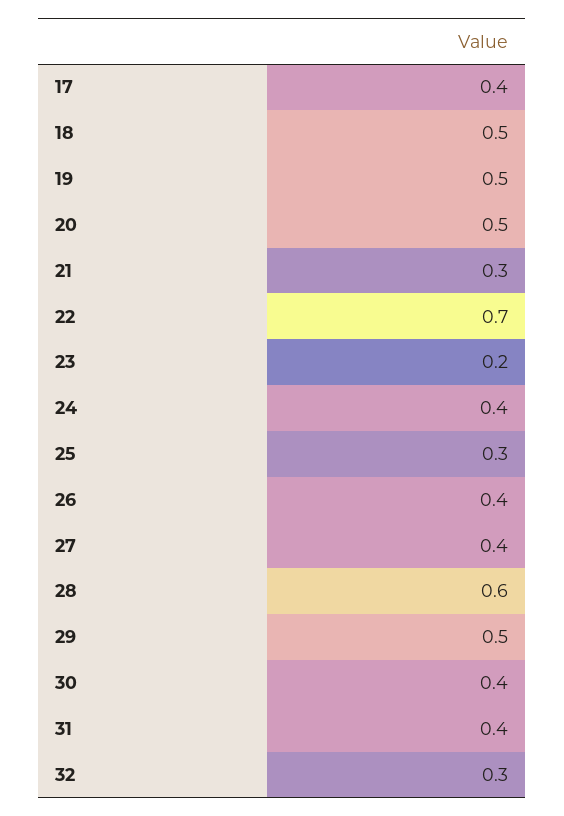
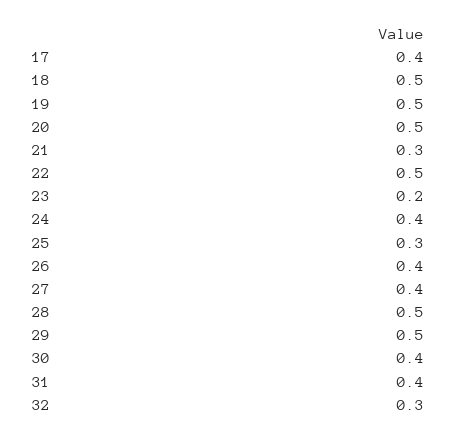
  {
    "17": 0.4,
    "18": 0.5,
    "19": 0.5,
    "20": 0.5,
    "21": 0.3,
-   "22": 0.7,
+   "22": 0.5,
    "23": 0.2,
    "24": 0.4,
    "25": 0.3,
    "26": 0.4,
    "27": 0.4,
-   "28": 0.6,
+   "28": 0.5,
    "29": 0.5,
    "30": 0.4,
    "31": 0.4,
    "32": 0.3
  }

